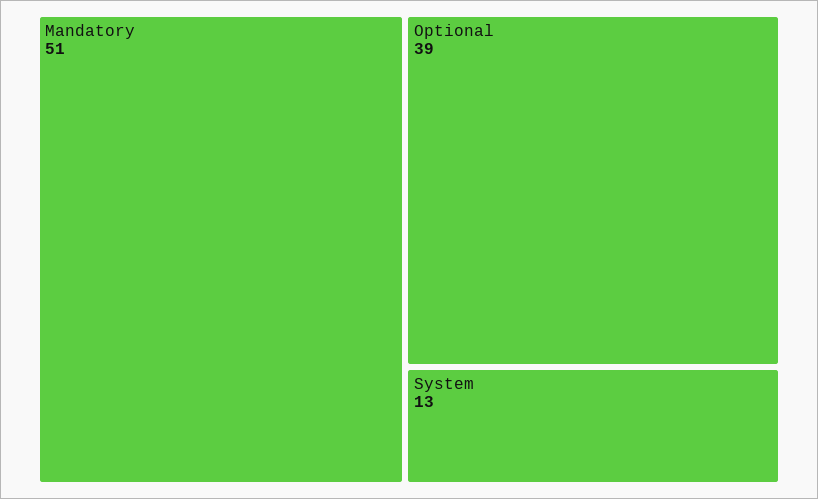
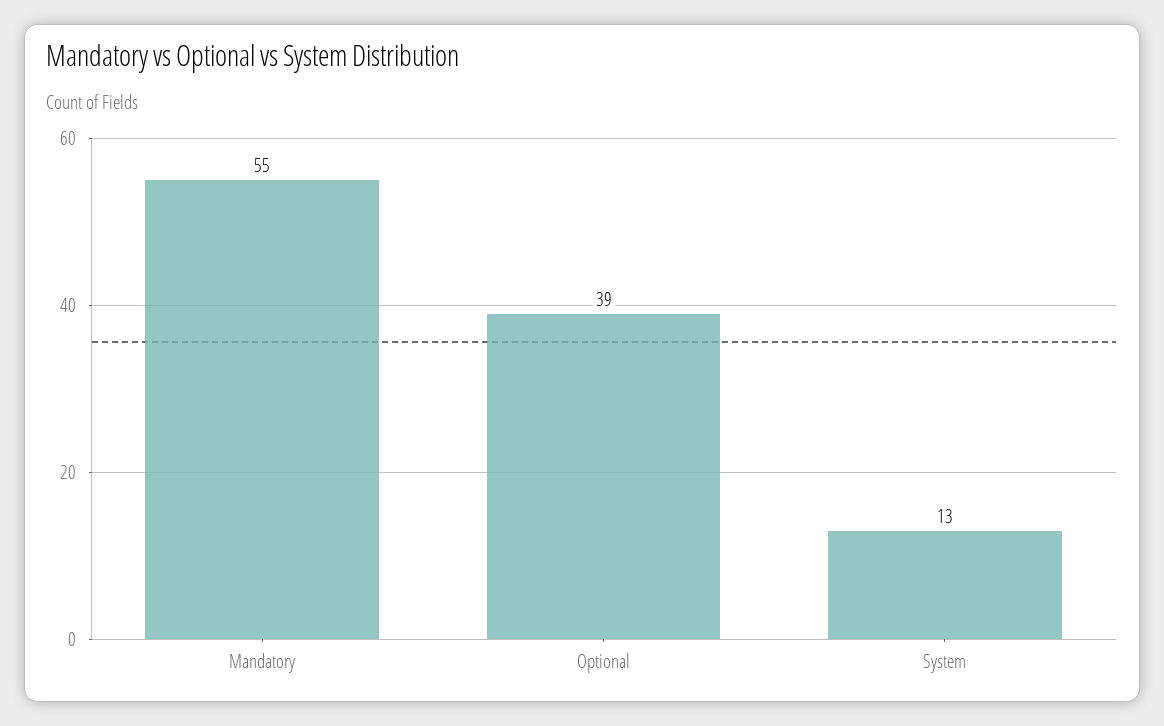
  {
-   "Mandatory": 51,
+   "Mandatory": 55,
    "Optional": 39,
    "System": 13
  }

